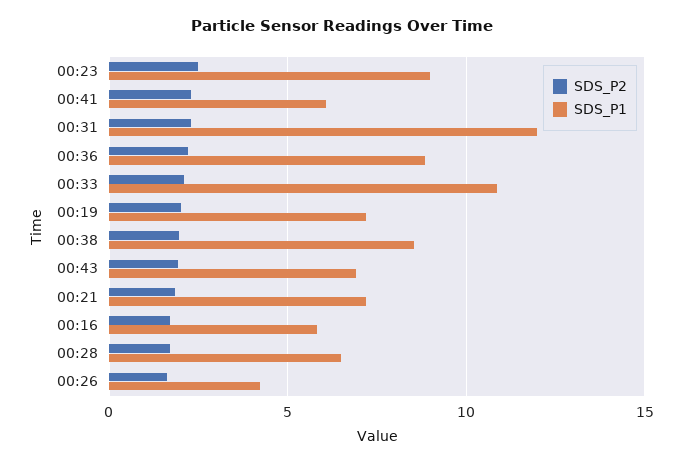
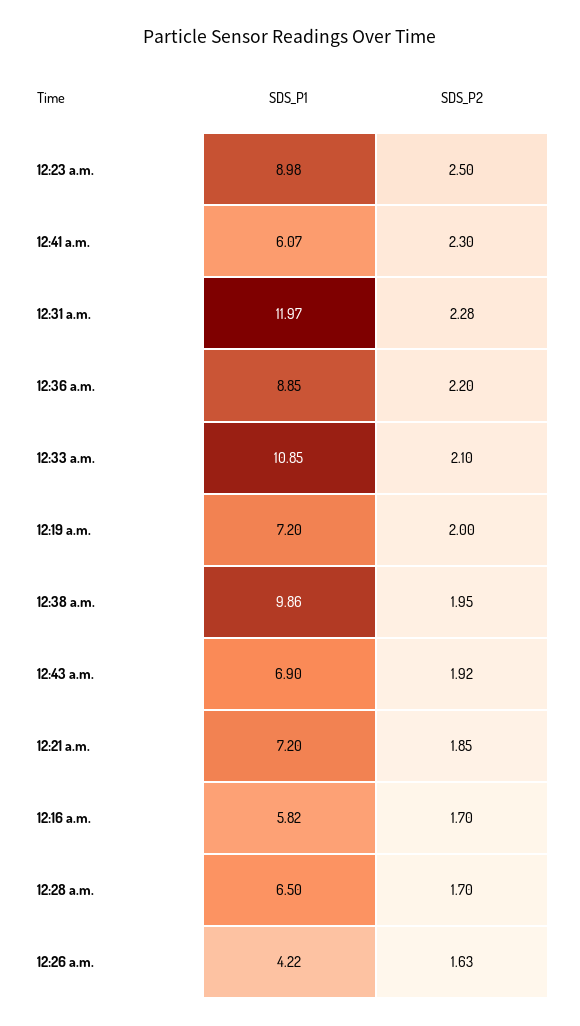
  {
    "SDS_P2": {
      "00:23": 2.5,
      "00:41": 2.3,
      "00:31": 2.28,
      "00:36": 2.2,
      "00:33": 2.1,
      "00:19": 2,
      "00:38": 1.95,
      "00:43": 1.92,
      "00:21": 1.85,
      "00:16": 1.7,
      "00:28": 1.7,
      "00:26": 1.63
    },
    "SDS_P1": {
      "00:23": 8.98,
      "00:41": 6.07,
      "00:31": 11.97,
      "00:36": 8.85,
      "00:33": 10.85,
      "00:19": 7.2,
-     "00:38": 8.5,
+     "00:38": 9.86,
      "00:43": 6.9,
      "00:21": 7.2,
      "00:16": 5.82,
      "00:28": 6.5,
      "00:26": 4.22
    }
  }

